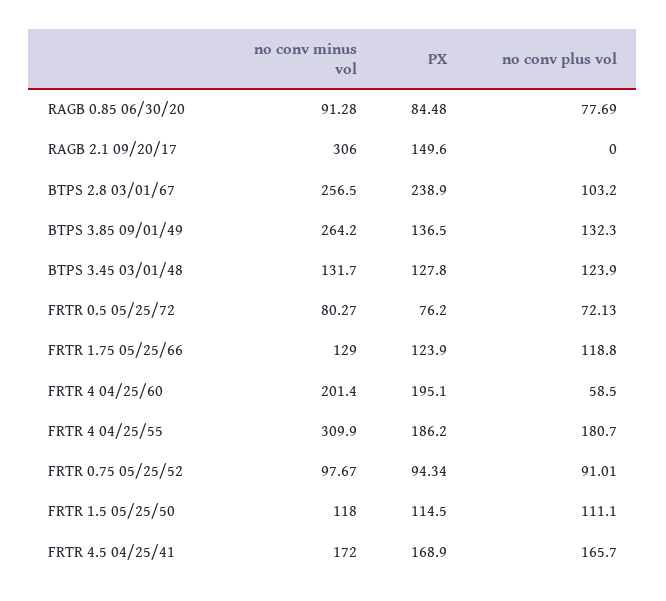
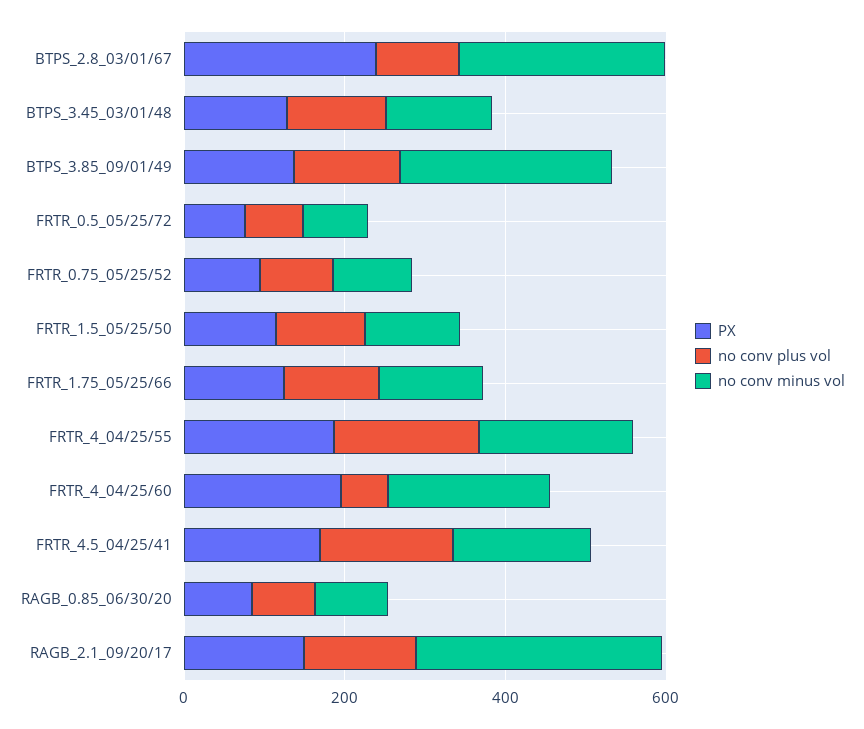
  {
    "no conv minus vol": {
      "RAGB 0.85 06/30/20": 91.28,
      "RAGB 2.1 09/20/17": 306,
      "BTPS 2.8 03/01/67": 256.5,
      "BTPS 3.85 09/01/49": 264.2,
      "BTPS 3.45 03/01/48": 131.7,
      "FRTR 0.5 05/25/72": 80.27,
      "FRTR 1.75 05/25/66": 129,
      "FRTR 4 04/25/60": 201.4,
-     "FRTR 4 04/25/55": 309.9,
+     "FRTR 4 04/25/55": 200,
      "FRTR 0.75 05/25/52": 97.67,
      "FRTR 1.5 05/25/50": 118,
      "FRTR 4.5 04/25/41": 172
    },
    "PX": {
      "RAGB 0.85 06/30/20": 84.48,
      "RAGB 2.1 09/20/17": 149.6,
      "BTPS 2.8 03/01/67": 238.9,
      "BTPS 3.85 09/01/49": 136.5,
      "BTPS 3.45 03/01/48": 127.8,
      "FRTR 0.5 05/25/72": 76.2,
      "FRTR 1.75 05/25/66": 123.9,
      "FRTR 4 04/25/60": 195.1,
      "FRTR 4 04/25/55": 186.2,
      "FRTR 0.75 05/25/52": 94.34,
      "FRTR 1.5 05/25/50": 114.5,
      "FRTR 4.5 04/25/41": 168.9
    },
    "no conv plus vol": {
      "RAGB 0.85 06/30/20": 77.69,
-     "RAGB 2.1 09/20/17": 0,
+     "RAGB 2.1 09/20/17": 150,
      "BTPS 2.8 03/01/67": 103.2,
      "BTPS 3.85 09/01/49": 132.3,
      "BTPS 3.45 03/01/48": 123.9,
      "FRTR 0.5 05/25/72": 72.13,
      "FRTR 1.75 05/25/66": 118.8,
      "FRTR 4 04/25/60": 58.5,
      "FRTR 4 04/25/55": 180.7,
      "FRTR 0.75 05/25/52": 91.01,
      "FRTR 1.5 05/25/50": 111.1,
      "FRTR 4.5 04/25/41": 165.7
    }
  }

